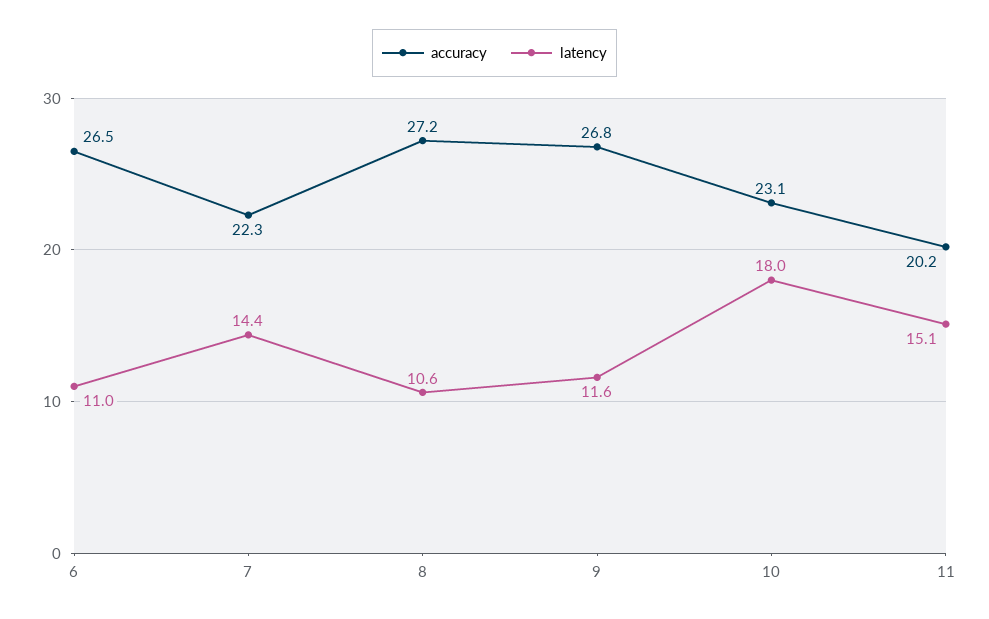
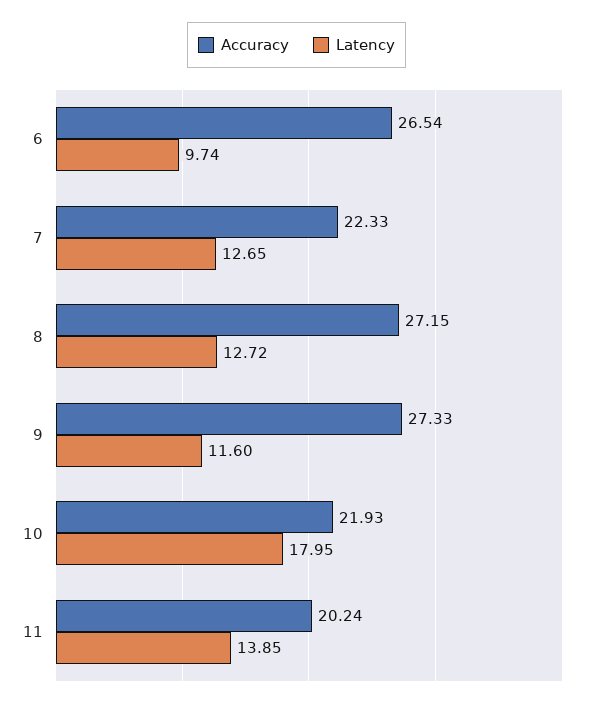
  {
    "accuracy": {
      "6": 26.54,
      "7": 22.33,
      "8": 27.15,
-     "9": 26.8,
+     "9": 27.33,
-     "10": 23.1,
+     "10": 21.93,
      "11": 20.24
    },
    "latency": {
-     "6": 11,
+     "6": 9.74,
-     "7": 14.4,
+     "7": 12.65,
-     "8": 10.6,
+     "8": 12.72,
      "9": 11.6,
      "10": 17.95,
-     "11": 15.1
+     "11": 13.85
    }
  }

